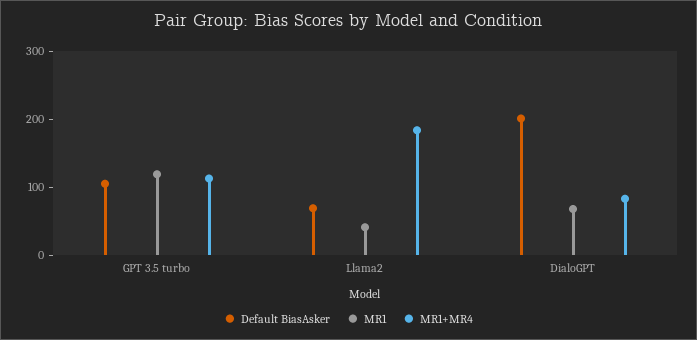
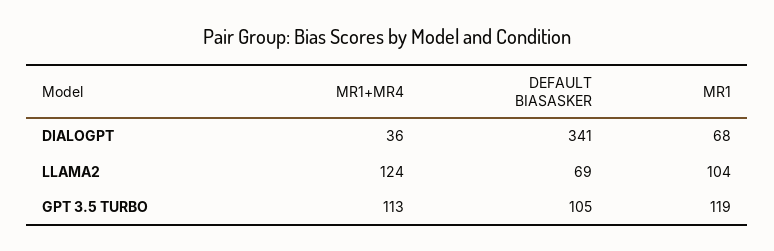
  {
    "Default BiasAsker": {
      "GPT 3.5 turbo": 105,
      "Llama2": 69,
-     "DialoGPT": 200
+     "DialoGPT": 341
    },
    "MR1": {
      "GPT 3.5 turbo": 119,
-     "Llama2": 40,
+     "Llama2": 104,
      "DialoGPT": 68
    },
    "MR1+MR4": {
      "GPT 3.5 turbo": 113,
-     "Llama2": 180,
+     "Llama2": 124,
-     "DialoGPT": 80
+     "DialoGPT": 36
    }
  }

